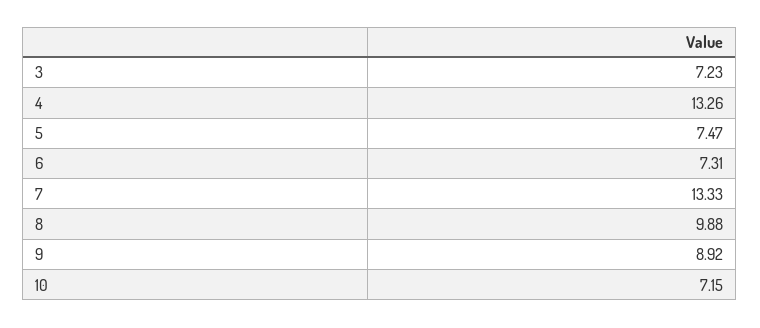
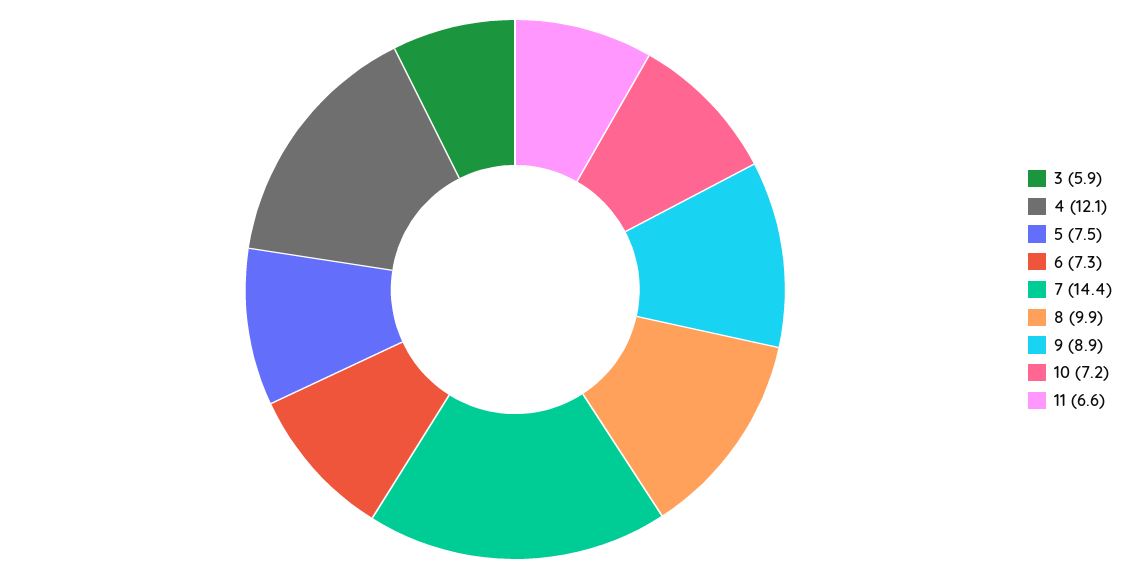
  {
-   "3": 7.23,
+   "3": 5.9,
-   "4": 13.26,
+   "4": 12.1,
    "5": 7.47,
    "6": 7.31,
-   "7": 13.33,
+   "7": 14.4,
    "8": 9.88,
    "9": 8.92,
-   "10": 7.15
+   "10": 7.15,
+   "11": 6.6
  }

